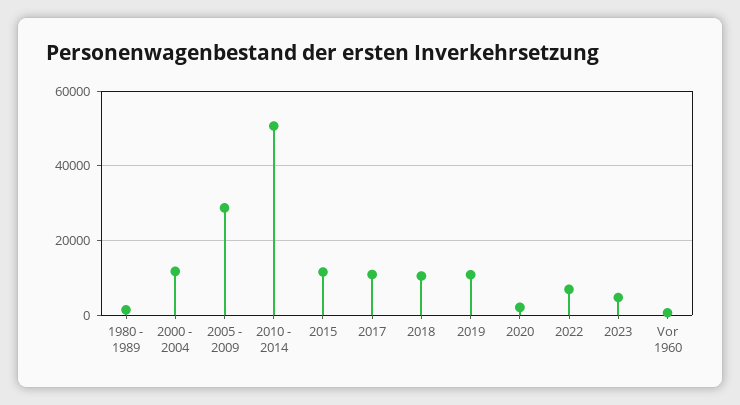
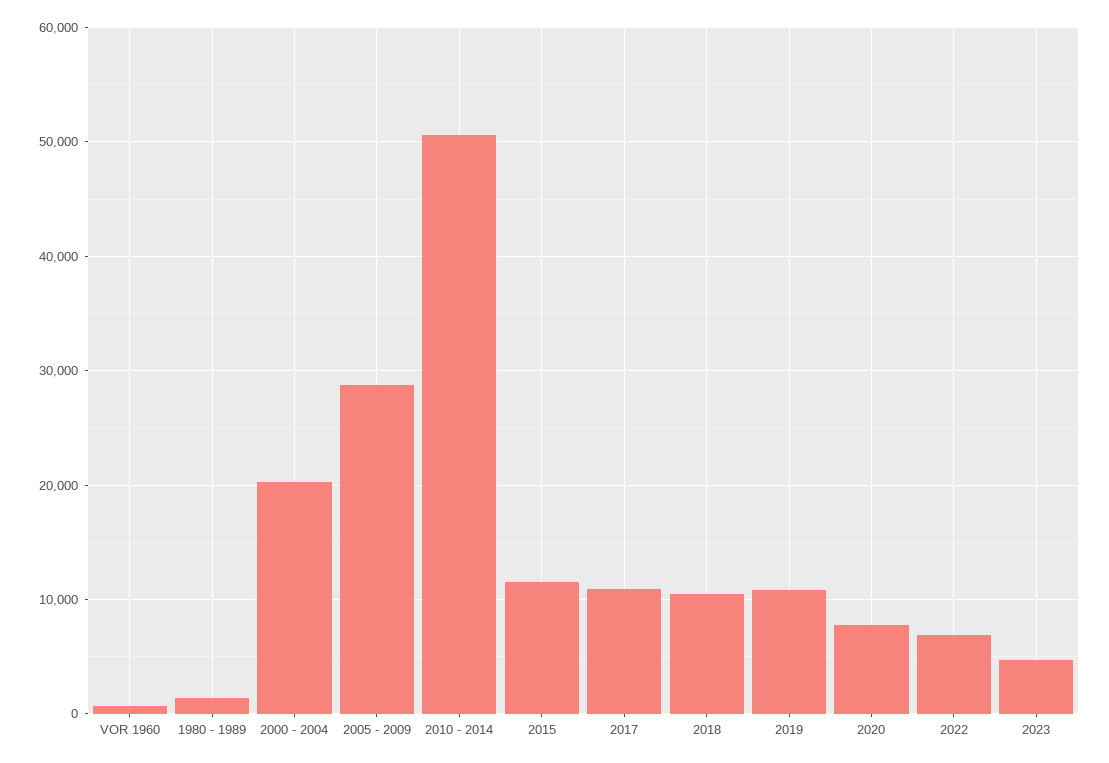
  {
    "1980 - 1989": 1000,
-   "2000 - 2004": 12000,
+   "2000 - 2004": 20000,
    "2005 - 2009": 29000,
    "2010 - 2014": 51000,
    "2015": 12000,
    "2017": 11000,
    "2018": 10000,
    "2019": 11000,
-   "2020": 2000,
+   "2020": 8000,
    "2022": 7000,
    "2023": 5000,
    "Vor 1960": 1000
  }

